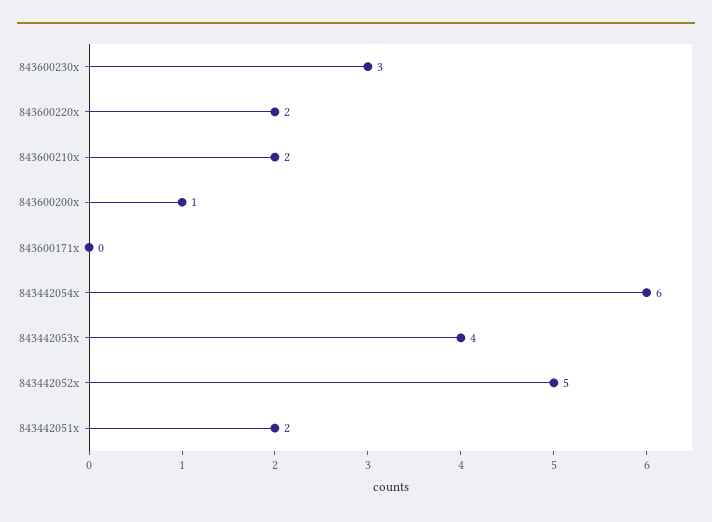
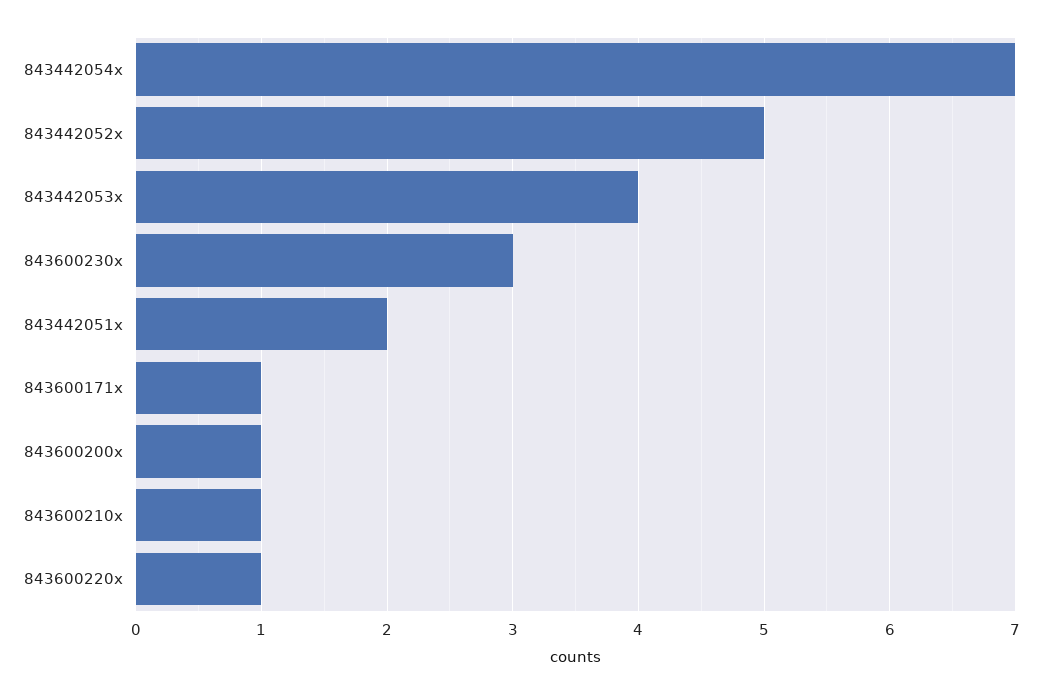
  {
    "843600230x": 3,
-   "843600220x": 2,
+   "843600220x": 1,
-   "843600210x": 2,
+   "843600210x": 1,
    "843600200x": 1,
-   "843600171x": 0,
+   "843600171x": 1,
-   "843442054x": 6,
+   "843442054x": 7,
    "843442053x": 4,
    "843442052x": 5,
    "843442051x": 2
  }

